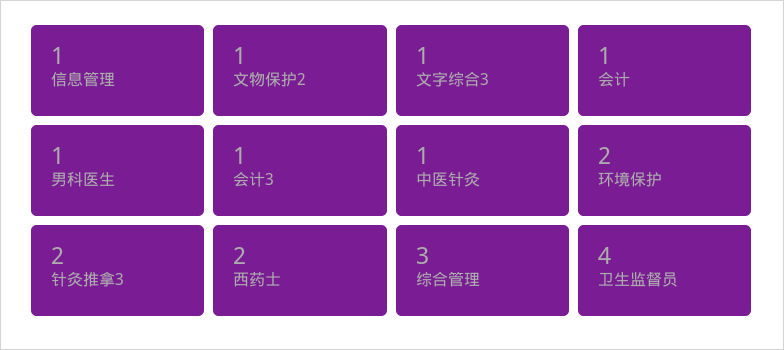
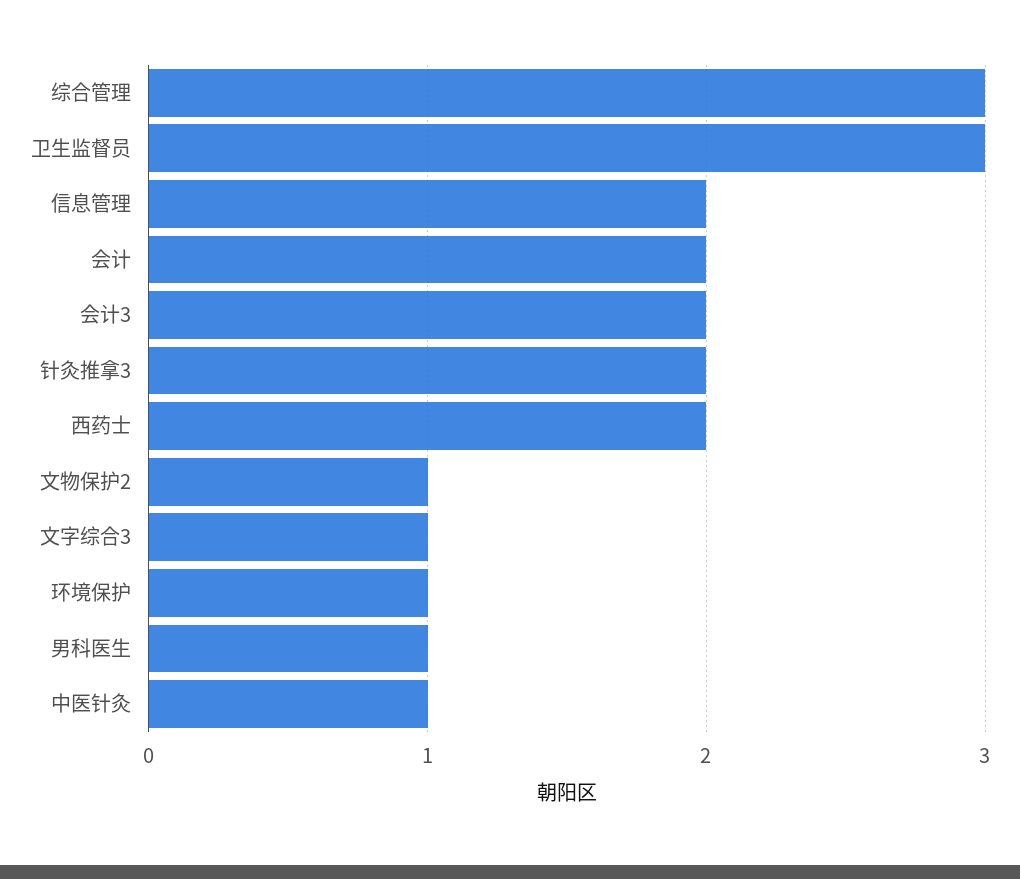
  {
-   "信息管理": 1,
+   "信息管理": 2,
    "文物保护2": 1,
    "文字综合3": 1,
-   "会计": 1,
+   "会计": 2,
    "男科医生": 1,
-   "会计3": 1,
+   "会计3": 2,
    "中医针灸": 1,
-   "环境保护": 2,
+   "环境保护": 1,
    "针灸推拿3": 2,
    "西药士": 2,
    "综合管理": 3,
-   "卫生监督员": 4
+   "卫生监督员": 3
  }

